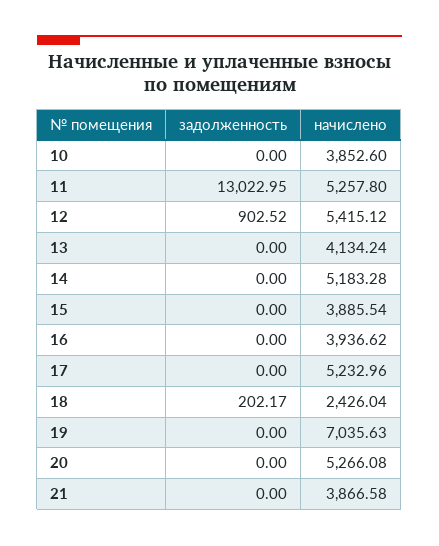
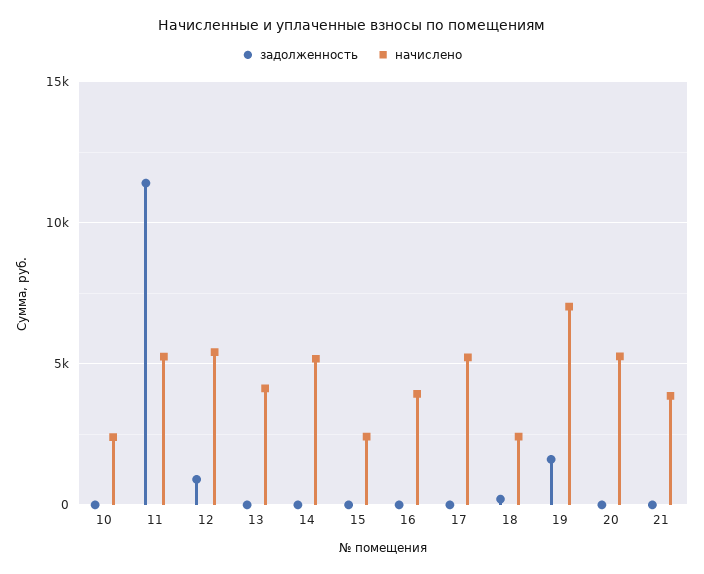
  {
    "задолженность": {
      "10": 0,
-     "11": 13022.95,
+     "11": 11500,
      "12": 902.52,
      "13": 0,
      "14": 0,
      "15": 0,
      "16": 0,
      "17": 0,
      "18": 202.17,
-     "19": 0,
+     "19": 1500,
      "20": 0,
      "21": 0
    },
    "начислено": {
-     "10": 3852.6,
+     "10": 2500,
      "11": 5257.8,
      "12": 5415.12,
      "13": 4134.24,
      "14": 5183.28,
-     "15": 3885.54,
+     "15": 2500,
      "16": 3936.62,
      "17": 5232.96,
      "18": 2426.04,
      "19": 7035.63,
      "20": 5266.08,
      "21": 3866.58
    }
  }

